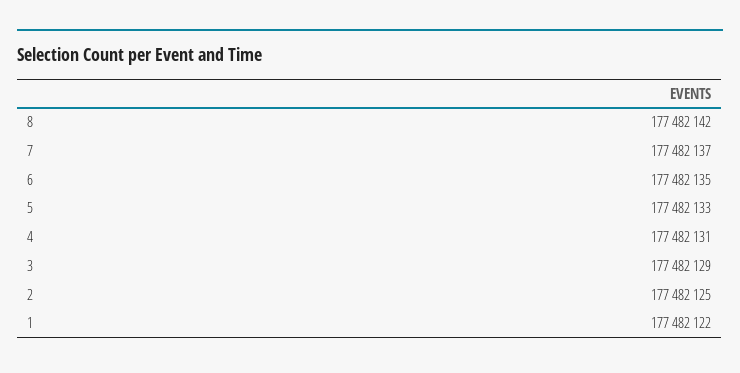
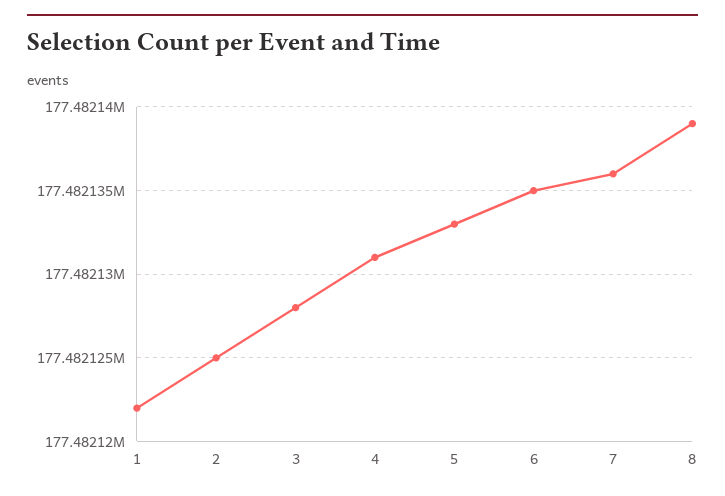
  {
-   "8": 177482142,
+   "8": 177482139,
-   "7": 177482137,
+   "7": 177482136,
    "6": 177482135,
    "5": 177482133,
    "4": 177482131,
-   "3": 177482129,
+   "3": 177482128,
    "2": 177482125,
    "1": 177482122
  }

